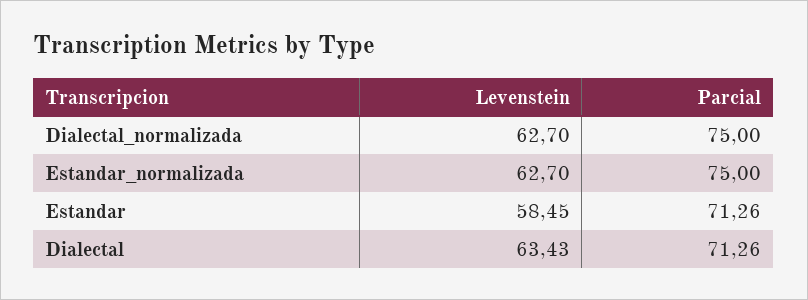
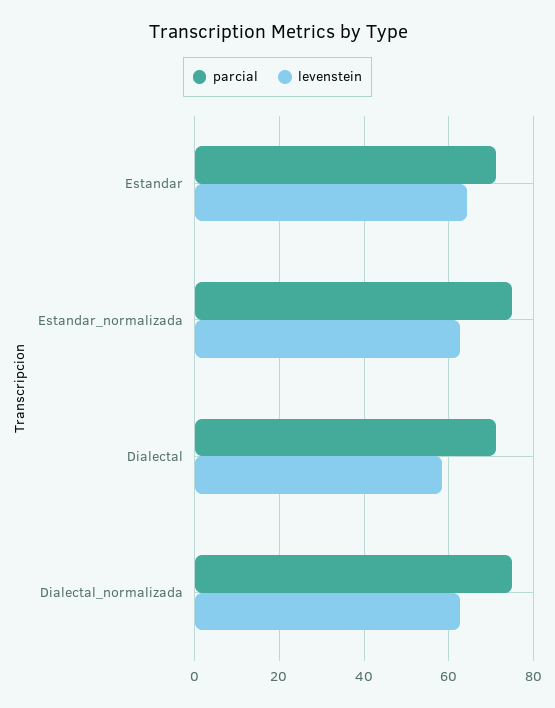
  {
    "Levenstein": {
      "Dialectal_normalizada": 62.7,
      "Estandar_normalizada": 62.7,
-     "Estandar": 58.45,
+     "Estandar": 64,
-     "Dialectal": 63.43
+     "Dialectal": 58
    },
    "Parcial": {
      "Dialectal_normalizada": 75,
      "Estandar_normalizada": 75,
      "Estandar": 71.26,
      "Dialectal": 71.26
    }
  }

